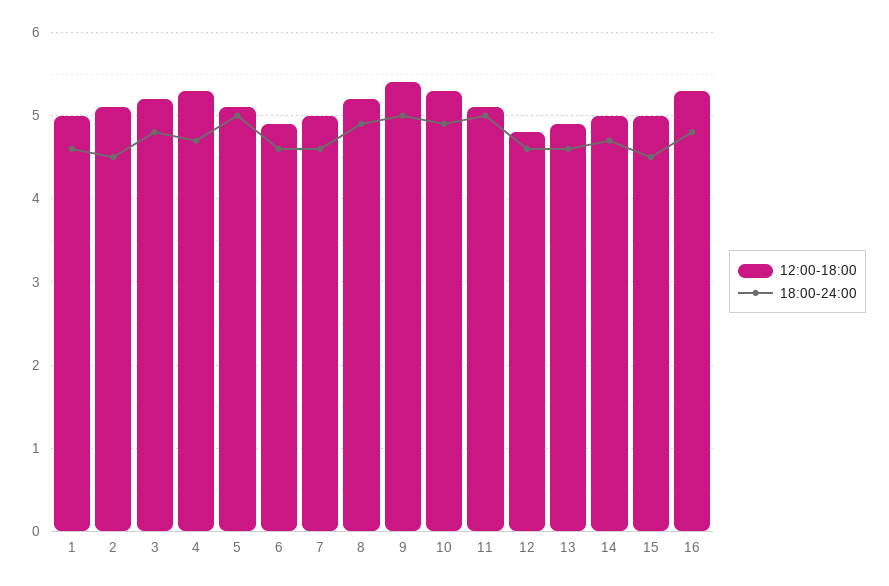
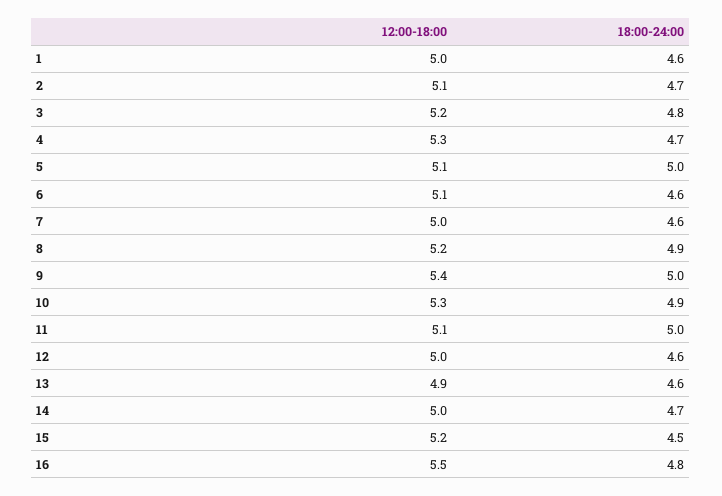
  {
    "12:00-18:00": {
      "1": 5,
      "2": 5.1,
      "3": 5.2,
      "4": 5.3,
      "5": 5.1,
-     "6": 4.9,
+     "6": 5.1,
      "7": 5,
      "8": 5.2,
      "9": 5.4,
      "10": 5.3,
      "11": 5.1,
-     "12": 4.8,
+     "12": 5,
      "13": 4.9,
      "14": 5,
-     "15": 5,
+     "15": 5.2,
-     "16": 5.3
+     "16": 5.5
    },
    "18:00-24:00": {
      "1": 4.6,
-     "2": 4.5,
+     "2": 4.7,
      "3": 4.8,
      "4": 4.7,
      "5": 5,
      "6": 4.6,
      "7": 4.6,
      "8": 4.9,
      "9": 5,
      "10": 4.9,
      "11": 5,
      "12": 4.6,
      "13": 4.6,
      "14": 4.7,
      "15": 4.5,
      "16": 4.8
    }
  }

